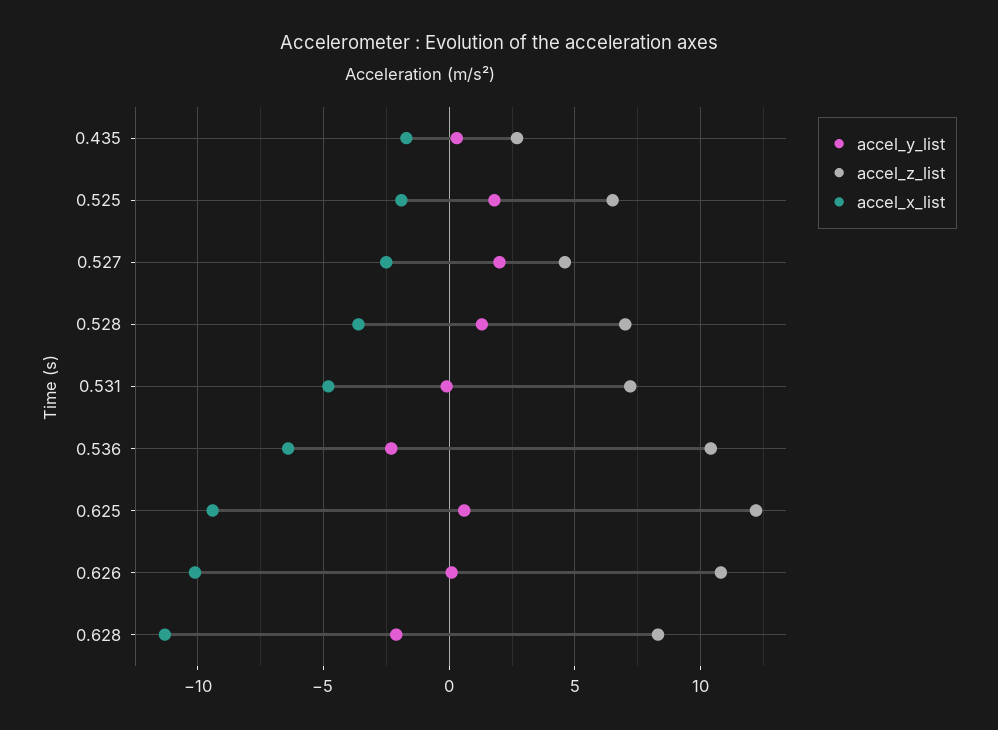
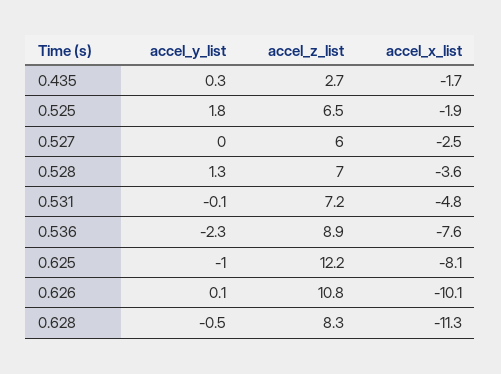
  {
    "accel_y_list": {
      "0.435": 0.3,
      "0.525": 1.8,
-     "0.527": 2,
+     "0.527": 0,
      "0.528": 1.3,
      "0.531": -0.1,
      "0.536": -2.3,
-     "0.625": 0.5,
+     "0.625": -1,
      "0.626": 0.1,
-     "0.628": -2
+     "0.628": -0.5
    },
    "accel_z_list": {
      "0.435": 2.7,
      "0.525": 6.5,
-     "0.527": 4.5,
+     "0.527": 6,
      "0.528": 7,
      "0.531": 7.2,
-     "0.536": 10.5,
+     "0.536": 8.9,
      "0.625": 12.2,
      "0.626": 10.8,
      "0.628": 8.3
    },
    "accel_x_list": {
      "0.435": -1.7,
      "0.525": -1.9,
      "0.527": -2.5,
      "0.528": -3.6,
      "0.531": -4.8,
-     "0.536": -6.5,
+     "0.536": -7.6,
-     "0.625": -9.5,
+     "0.625": -8.1,
      "0.626": -10.1,
      "0.628": -11.3
    }
  }

